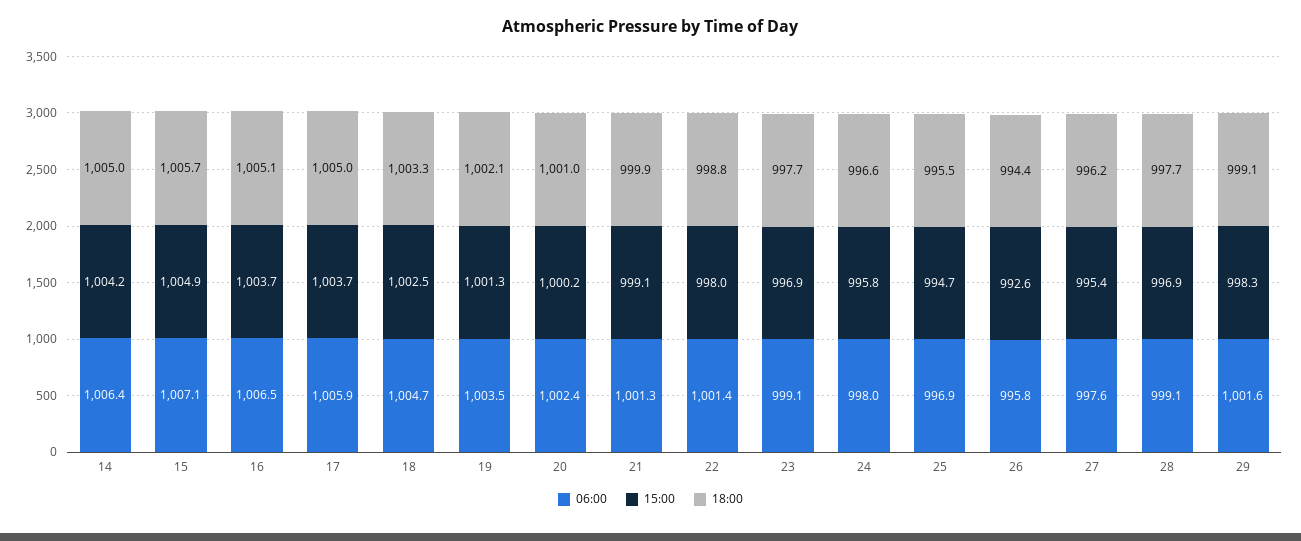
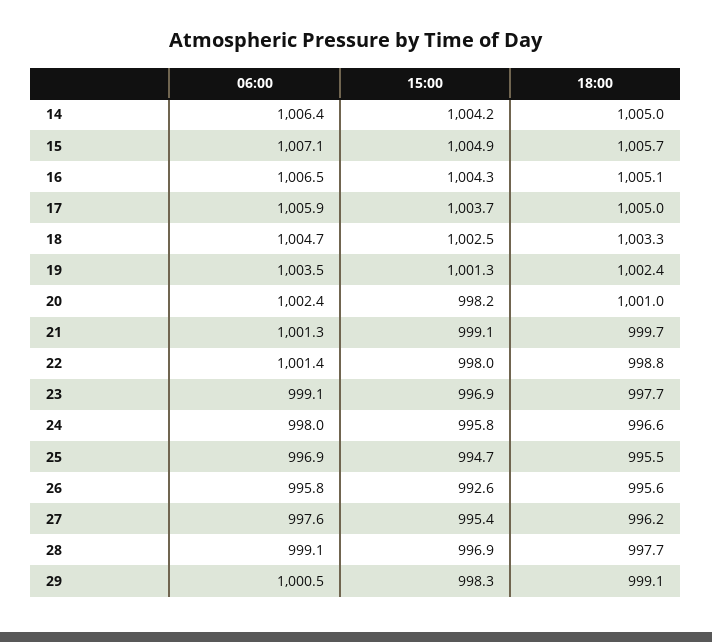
  {
    "06:00": {
      "14": 1006.4,
      "15": 1007.1,
      "16": 1006.5,
      "17": 1005.9,
      "18": 1004.7,
      "19": 1003.5,
      "20": 1002.4,
      "21": 1001.3,
      "22": 1001.4,
      "23": 999.1,
      "24": 998,
      "25": 996.9,
      "26": 995.8,
      "27": 997.6,
      "28": 999.1,
-     "29": 1001.6
+     "29": 1000.5
    },
    "15:00": {
      "14": 1004.2,
      "15": 1004.9,
-     "16": 1003.7,
+     "16": 1004.3,
      "17": 1003.7,
      "18": 1002.5,
      "19": 1001.3,
-     "20": 1000.2,
+     "20": 998.2,
      "21": 999.1,
      "22": 998,
      "23": 996.9,
      "24": 995.8,
      "25": 994.7,
      "26": 992.6,
      "27": 995.4,
      "28": 996.9,
      "29": 998.3
    },
    "18:00": {
      "14": 1005,
      "15": 1005.7,
      "16": 1005.1,
      "17": 1005,
      "18": 1003.3,
-     "19": 1002.1,
+     "19": 1002.4,
      "20": 1001,
-     "21": 999.9,
+     "21": 999.7,
      "22": 998.8,
      "23": 997.7,
      "24": 996.6,
      "25": 995.5,
-     "26": 994.4,
+     "26": 995.6,
      "27": 996.2,
      "28": 997.7,
      "29": 999.1
    }
  }

